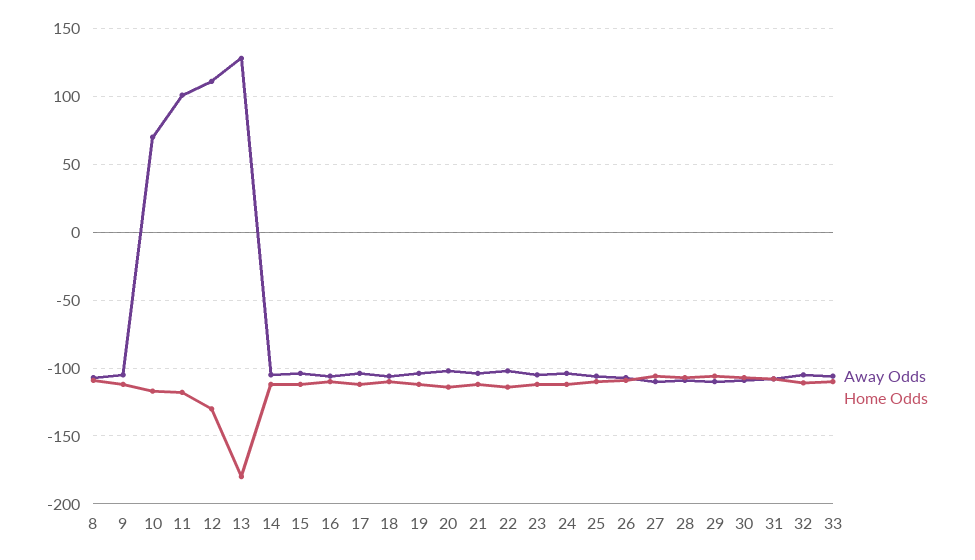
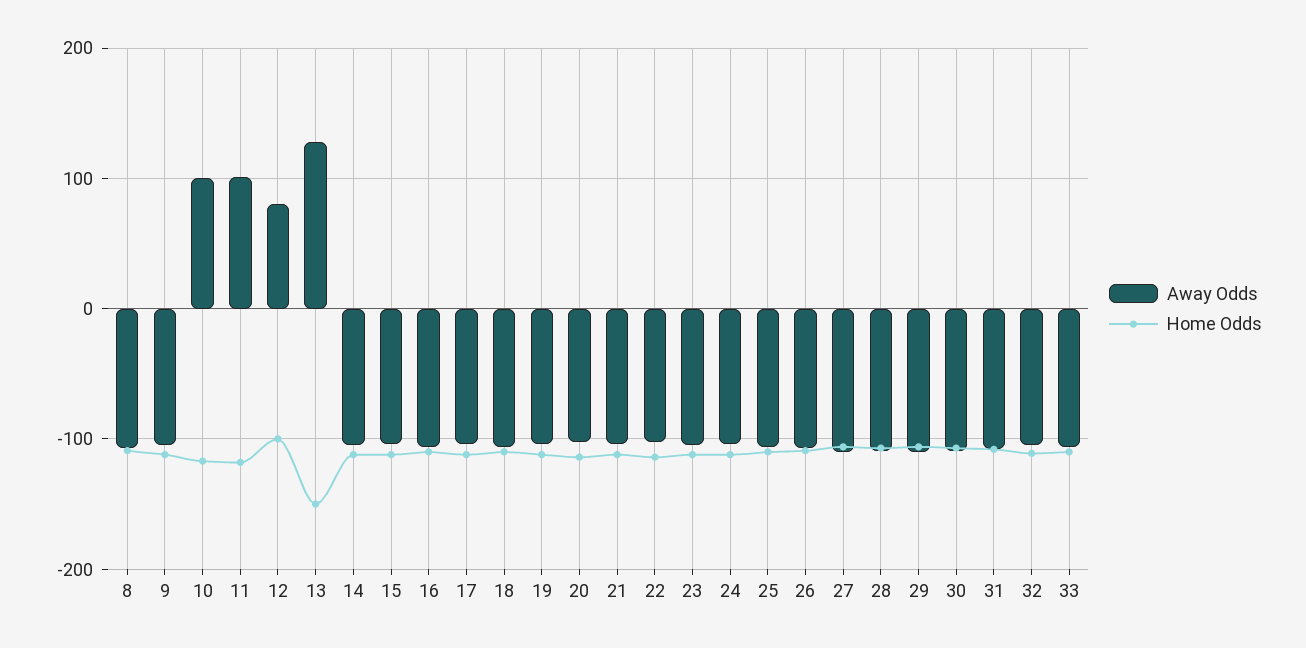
  {
    "Away Odds": {
      "8": -105,
      "9": -105,
-     "10": 70,
+     "10": 100,
      "11": 100,
-     "12": 110,
+     "12": 80,
      "13": 130,
      "14": -105,
      "15": -105,
      "16": -105,
      "17": -105,
      "18": -105,
      "19": -105,
      "20": -100,
      "21": -105,
      "22": -100,
      "23": -105,
      "24": -105,
      "25": -105,
      "26": -105,
      "27": -110,
      "28": -110,
      "29": -110,
      "30": -110,
      "31": -110,
      "32": -105,
      "33": -105
    },
    "Home Odds": {
      "8": -110,
      "9": -110,
      "10": -115,
      "11": -120,
-     "12": -130,
+     "12": -100,
-     "13": -180,
+     "13": -150,
      "14": -110,
      "15": -110,
      "16": -110,
      "17": -110,
      "18": -110,
      "19": -110,
      "20": -115,
      "21": -110,
      "22": -115,
      "23": -110,
      "24": -110,
      "25": -110,
      "26": -110,
      "27": -105,
      "28": -105,
      "29": -105,
      "30": -105,
      "31": -110,
      "32": -110,
      "33": -110
    }
  }

